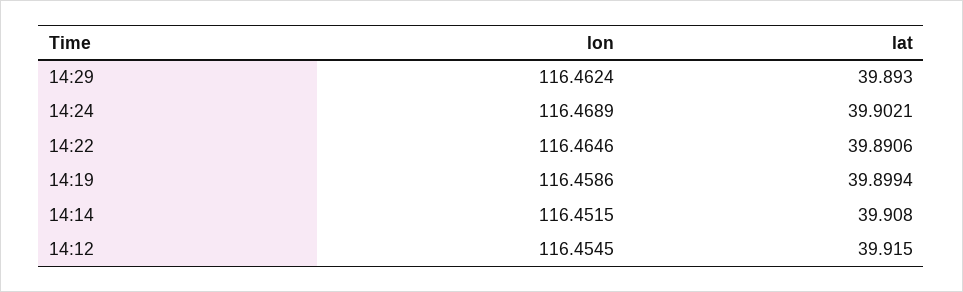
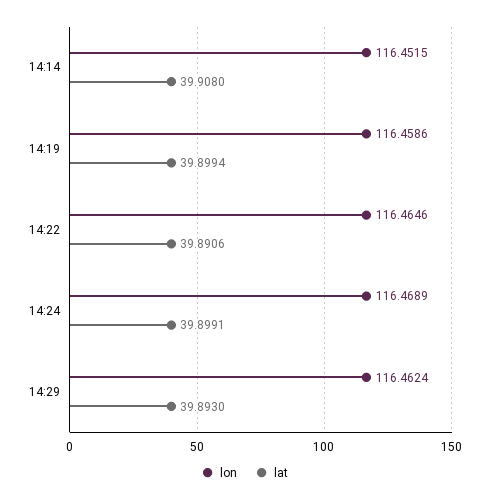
  {
    "lon": {
      "14:29": 116.4624,
      "14:24": 116.4689,
      "14:22": 116.4646,
      "14:19": 116.4586,
-     "14:14": 116.4515,
+     "14:14": 116.4515
-     "14:12": 116.4545
    },
    "lat": {
      "14:29": 39.893,
-     "14:24": 39.9021,
+     "14:24": 39.8991,
      "14:22": 39.8906,
      "14:19": 39.8994,
-     "14:14": 39.908,
+     "14:14": 39.908
-     "14:12": 39.915
    }
  }

